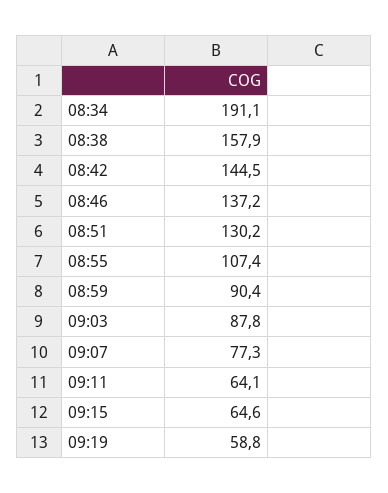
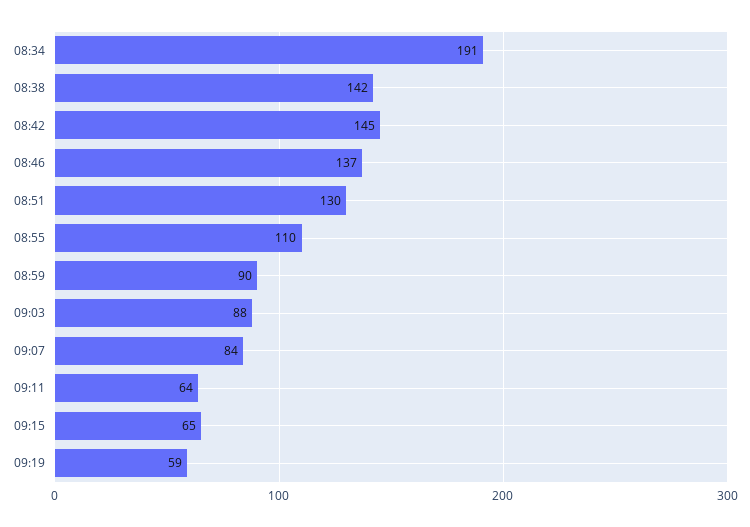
  {
    "08:34": 191.1,
-   "08:38": 157.9,
+   "08:38": 142,
    "08:42": 144.5,
    "08:46": 137.2,
    "08:51": 130.2,
-   "08:55": 107.4,
+   "08:55": 110,
    "08:59": 90.4,
    "09:03": 87.8,
-   "09:07": 77.3,
+   "09:07": 84,
    "09:11": 64.1,
    "09:15": 64.6,
    "09:19": 58.8
  }

